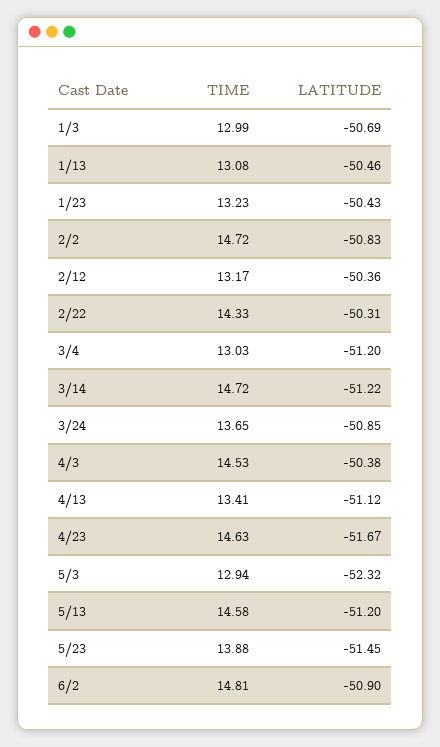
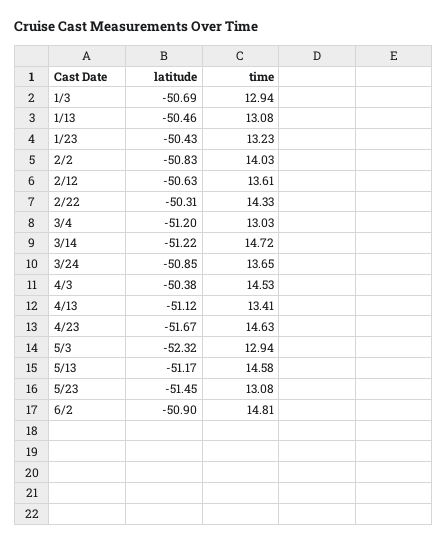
  {
    "TIME": {
-     "1/3": 12.99,
+     "1/3": 12.94,
      "1/13": 13.08,
      "1/23": 13.23,
-     "2/2": 14.72,
+     "2/2": 14.03,
-     "2/12": 13.17,
+     "2/12": 13.61,
      "2/22": 14.33,
      "3/4": 13.03,
      "3/14": 14.72,
      "3/24": 13.65,
      "4/3": 14.53,
      "4/13": 13.41,
      "4/23": 14.63,
      "5/3": 12.94,
      "5/13": 14.58,
-     "5/23": 13.88,
+     "5/23": 13.08,
      "6/2": 14.81
    },
    "LATITUDE": {
      "1/3": -50.69,
      "1/13": -50.46,
      "1/23": -50.43,
      "2/2": -50.83,
-     "2/12": -50.36,
+     "2/12": -50.63,
      "2/22": -50.31,
      "3/4": -51.2,
      "3/14": -51.22,
      "3/24": -50.85,
      "4/3": -50.38,
      "4/13": -51.12,
      "4/23": -51.67,
      "5/3": -52.32,
-     "5/13": -51.2,
+     "5/13": -51.17,
      "5/23": -51.45,
      "6/2": -50.9
    }
  }

